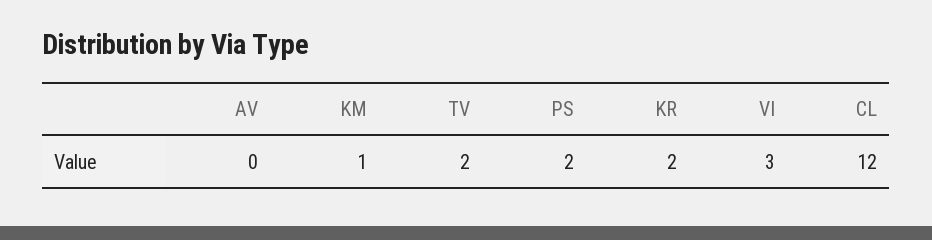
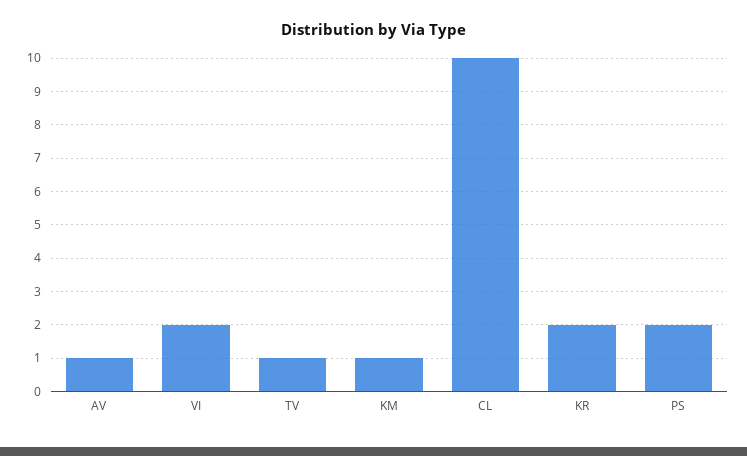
  {
-   "AV": 0,
+   "AV": 1,
    "KM": 1,
-   "TV": 2,
+   "TV": 1,
    "PS": 2,
    "KR": 2,
-   "VI": 3,
+   "VI": 2,
-   "CL": 12
+   "CL": 10
  }

